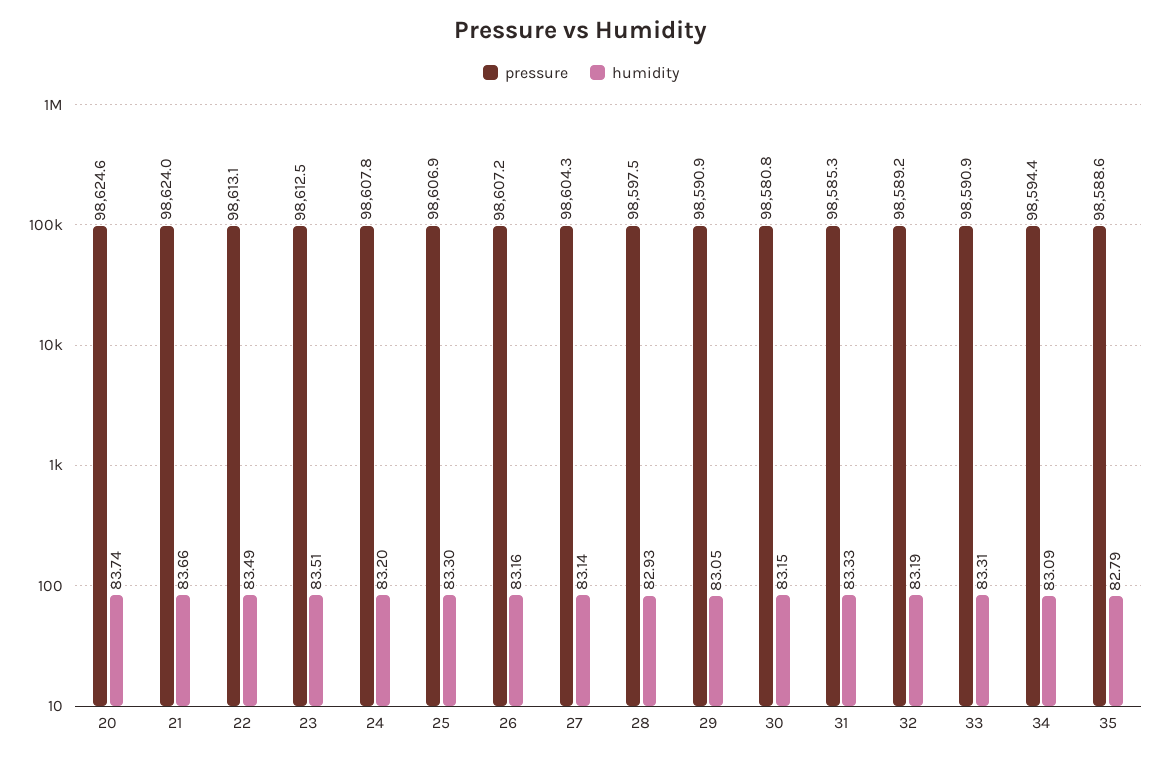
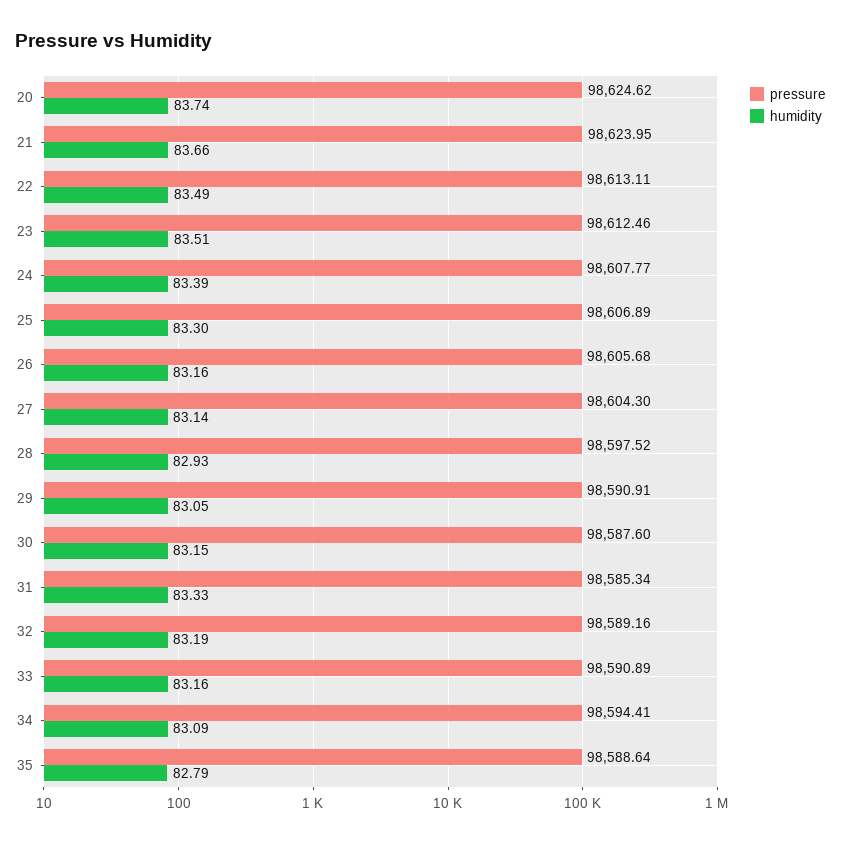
  {
    "pressure": {
      "20": 98624.62,
      "21": 98623.95,
      "22": 98613.11,
      "23": 98612.46,
      "24": 98607.77,
      "25": 98606.89,
-     "26": 98607.2,
+     "26": 98605.68,
      "27": 98604.3,
      "28": 98597.52,
      "29": 98590.91,
-     "30": 98580.8,
+     "30": 98587.6,
      "31": 98585.34,
      "32": 98589.16,
      "33": 98590.89,
      "34": 98594.41,
      "35": 98588.64
    },
    "humidity": {
      "20": 83.74,
      "21": 83.66,
      "22": 83.49,
      "23": 83.51,
-     "24": 83.2,
+     "24": 83.39,
      "25": 83.3,
      "26": 83.16,
      "27": 83.14,
      "28": 82.93,
      "29": 83.05,
      "30": 83.15,
      "31": 83.33,
      "32": 83.19,
-     "33": 83.31,
+     "33": 83.16,
      "34": 83.09,
      "35": 82.79
    }
  }

